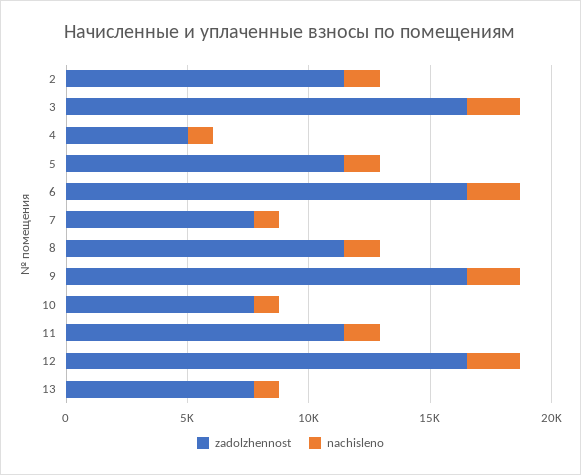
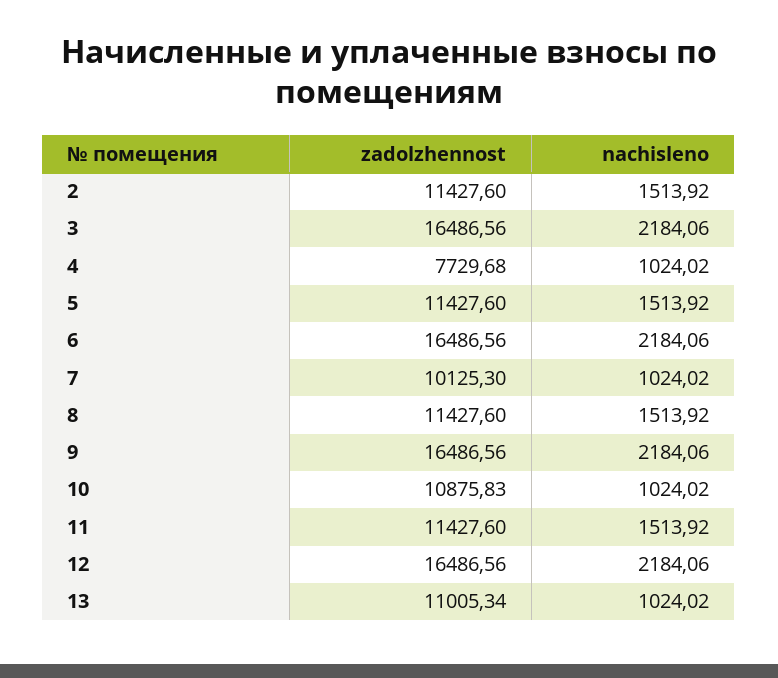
  {
    "zadolzhennost": {
      "2": 11427.6,
      "3": 16486.56,
-     "4": 5000,
+     "4": 7729.68,
      "5": 11427.6,
      "6": 16486.56,
-     "7": 8000,
+     "7": 10125.3,
      "8": 11427.6,
      "9": 16486.56,
-     "10": 8000,
+     "10": 10875.83,
      "11": 11427.6,
      "12": 16486.56,
-     "13": 8000
+     "13": 11005.34
    },
    "nachisleno": {
      "2": 1513.92,
      "3": 2184.06,
      "4": 1024.02,
      "5": 1513.92,
      "6": 2184.06,
      "7": 1024.02,
      "8": 1513.92,
      "9": 2184.06,
      "10": 1024.02,
      "11": 1513.92,
      "12": 2184.06,
      "13": 1024.02
    }
  }

